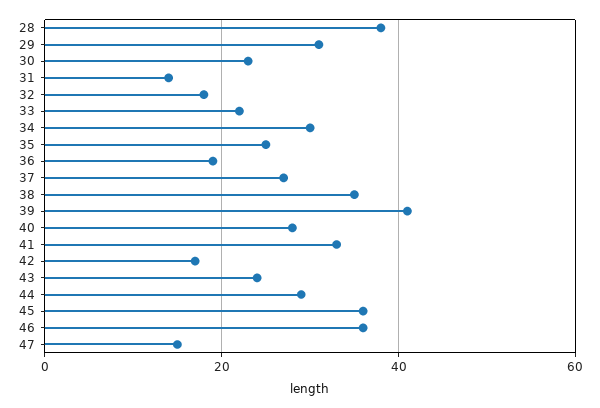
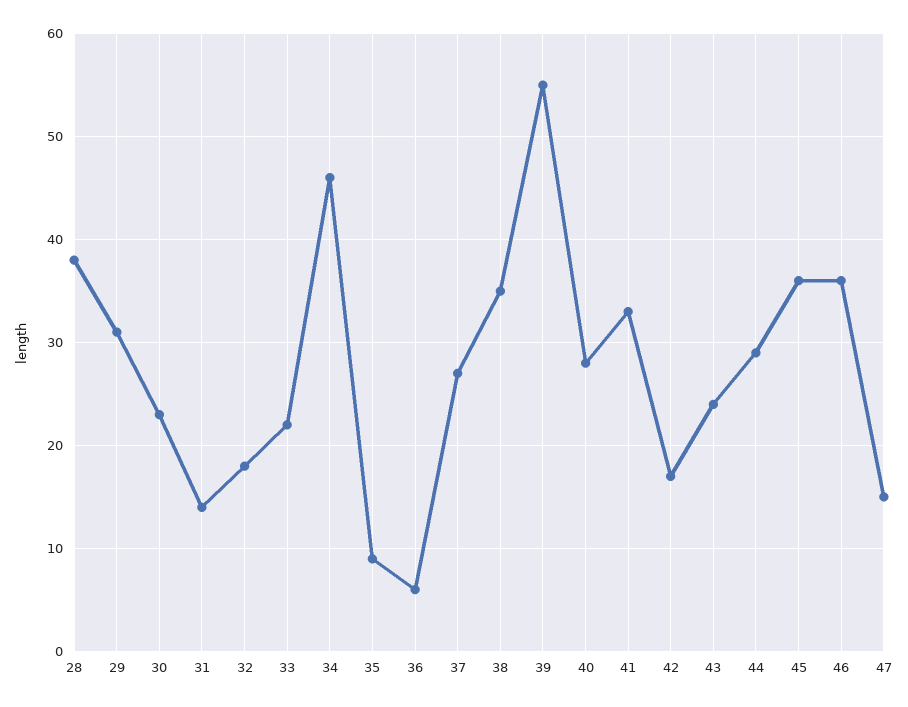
  {
    "28": 38,
    "29": 31,
    "30": 23,
    "31": 14,
    "32": 18,
    "33": 22,
-   "34": 30,
+   "34": 46,
-   "35": 25,
+   "35": 9,
-   "36": 20,
+   "36": 6,
    "37": 27,
    "38": 35,
-   "39": 40,
+   "39": 55,
    "40": 28,
    "41": 33,
    "42": 17,
    "43": 24,
    "44": 29,
    "45": 36,
    "46": 36,
    "47": 15
  }

